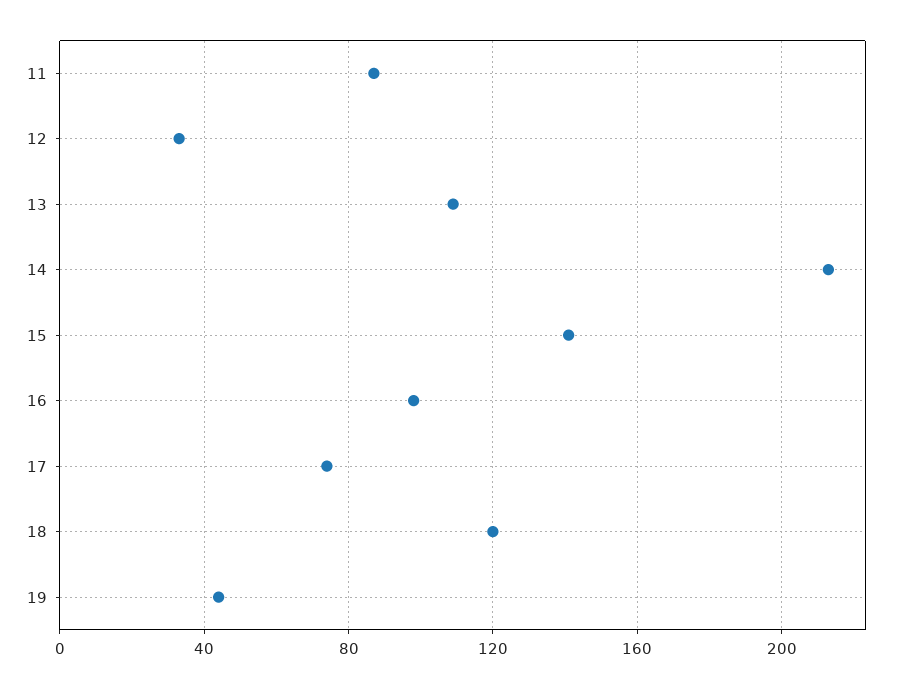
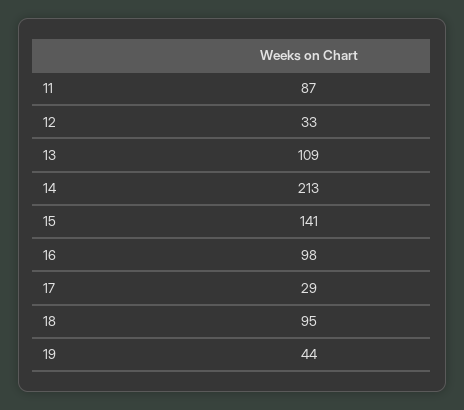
  {
    "11": 87,
    "12": 33,
    "13": 109,
    "14": 213,
    "15": 141,
    "16": 98,
-   "17": 75,
+   "17": 29,
-   "18": 120,
+   "18": 95,
    "19": 44
  }

